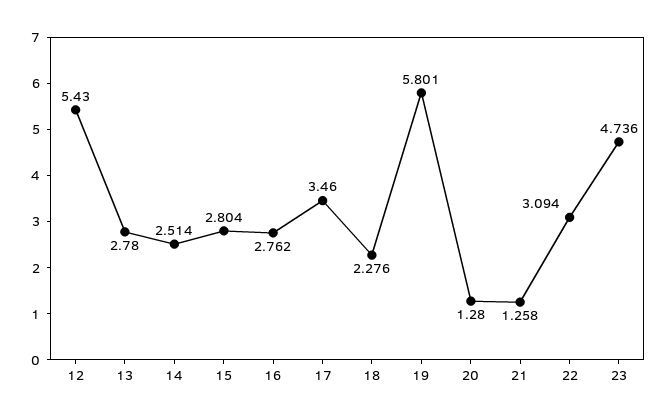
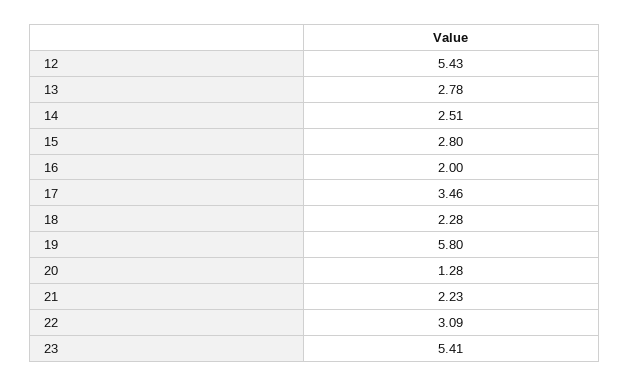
  {
    "12": 5.43,
    "13": 2.78,
    "14": 2.514,
    "15": 2.804,
-   "16": 2.762,
+   "16": 2,
    "17": 3.46,
    "18": 2.276,
    "19": 5.801,
    "20": 1.28,
-   "21": 1.258,
+   "21": 2.23,
    "22": 3.094,
-   "23": 4.736
+   "23": 5.41
  }

